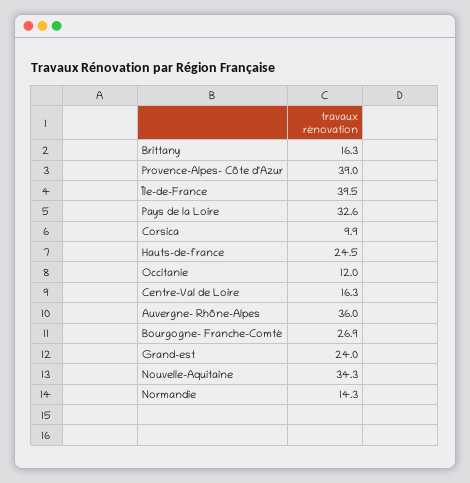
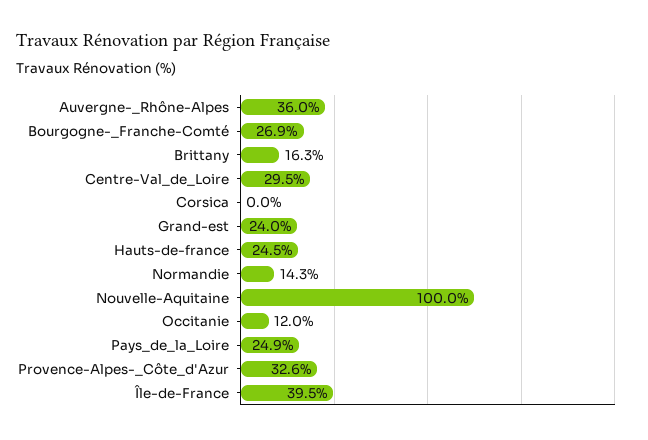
  {
    "Brittany": 16.3,
-   "Provence-Alpes- Côte d'Azur": 39,
+   "Provence-Alpes- Côte d'Azur": 32.6,
    "Île-de-France": 39.5,
-   "Pays de la Loire": 32.6,
+   "Pays de la Loire": 24.9,
-   "Corsica": 9.9,
+   "Corsica": 0,
    "Hauts-de-france": 24.5,
    "Occitanie": 12,
-   "Centre-Val de Loire": 16.3,
+   "Centre-Val de Loire": 29.5,
    "Auvergne- Rhône-Alpes": 36,
    "Bourgogne- Franche-Comté": 26.9,
    "Grand-est": 24,
-   "Nouvelle-Aquitaine": 34.3,
+   "Nouvelle-Aquitaine": 100,
    "Normandie": 14.3
  }

